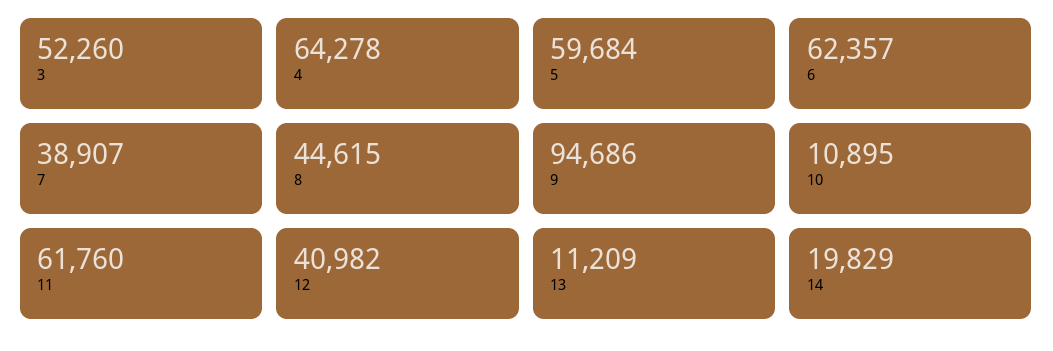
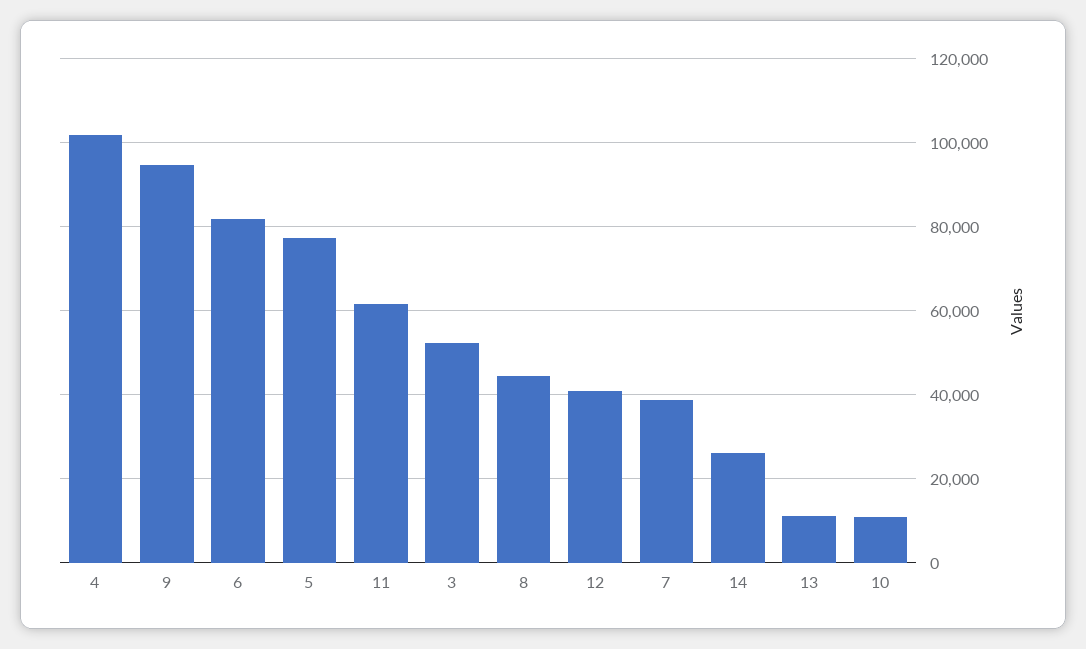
  {
    "3": 52260,
-   "4": 64278,
+   "4": 102000,
-   "5": 59684,
+   "5": 78000,
-   "6": 62357,
+   "6": 82000,
    "7": 38907,
    "8": 44615,
    "9": 94686,
    "10": 10895,
    "11": 61760,
    "12": 40982,
    "13": 11209,
-   "14": 19829
+   "14": 26000
  }

